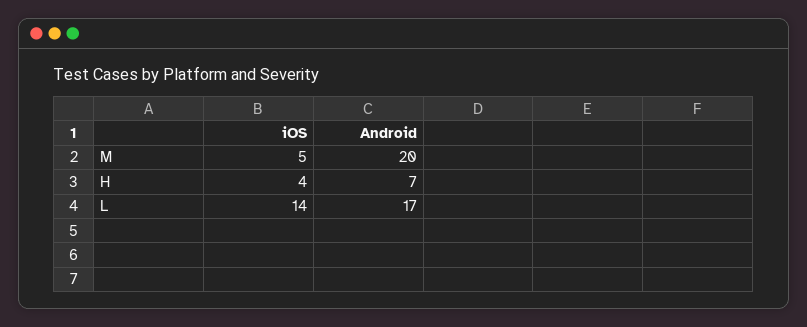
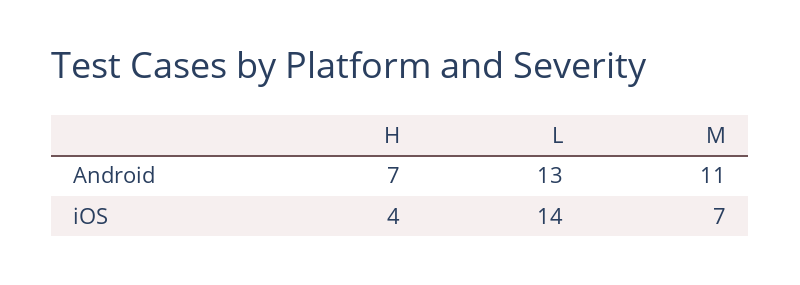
  {
    "iOS": {
-     "M": 5,
+     "M": 7,
      "H": 4,
      "L": 14
    },
    "Android": {
-     "M": 20,
+     "M": 11,
      "H": 7,
-     "L": 17
+     "L": 13
    }
  }

